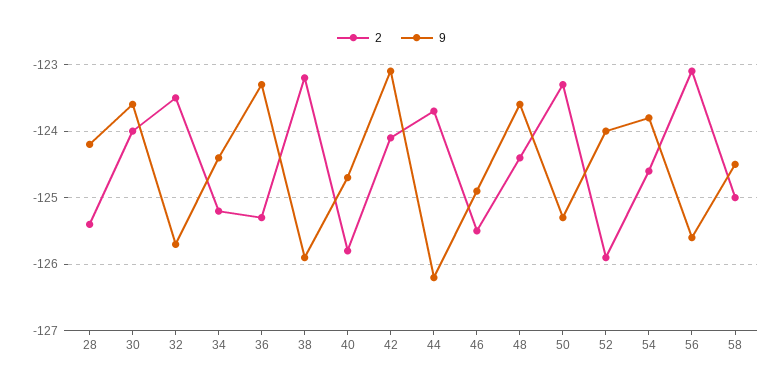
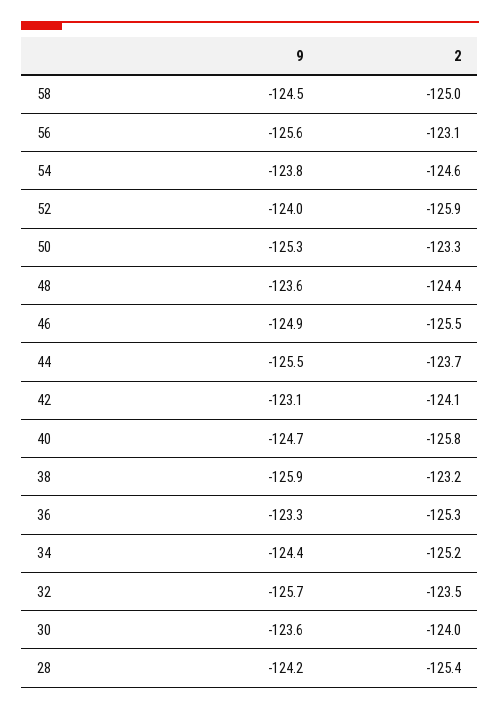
  {
    "2": {
      "28": -125.4,
      "30": -124,
      "32": -123.5,
      "34": -125.2,
      "36": -125.3,
      "38": -123.2,
      "40": -125.8,
      "42": -124.1,
      "44": -123.7,
      "46": -125.5,
      "48": -124.4,
      "50": -123.3,
      "52": -125.9,
      "54": -124.6,
      "56": -123.1,
      "58": -125
    },
    "9": {
      "28": -124.2,
      "30": -123.6,
      "32": -125.7,
      "34": -124.4,
      "36": -123.3,
      "38": -125.9,
      "40": -124.7,
      "42": -123.1,
-     "44": -126.2,
+     "44": -125.5,
      "46": -124.9,
      "48": -123.6,
      "50": -125.3,
      "52": -124,
      "54": -123.8,
      "56": -125.6,
      "58": -124.5
    }
  }

